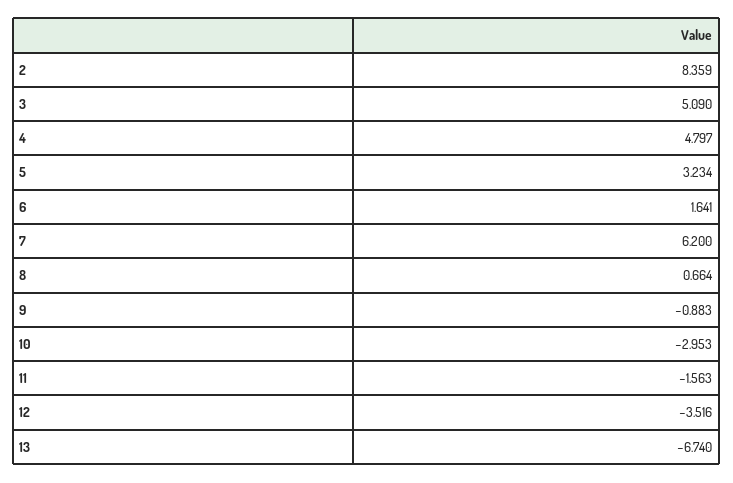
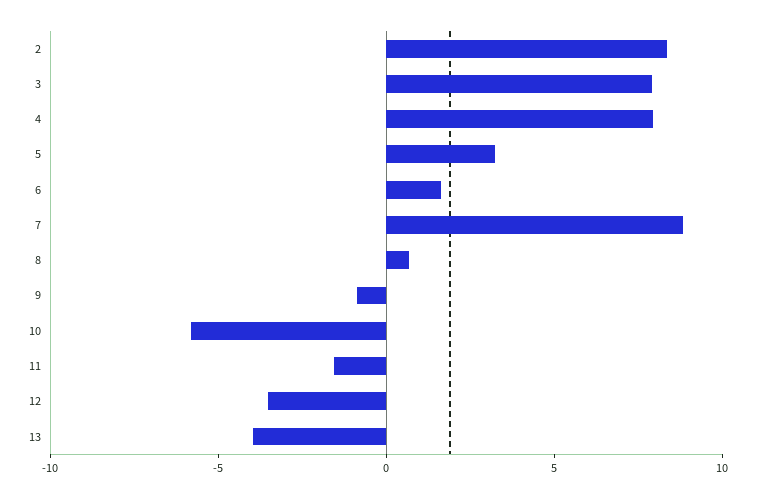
  {
    "2": 8.359,
-   "3": 5.09,
+   "3": 8,
-   "4": 4.797,
+   "4": 8,
    "5": 3.234,
    "6": 1.641,
-   "7": 6.2,
+   "7": 9,
    "8": 0.664,
    "9": -0.883,
-   "10": -2.953,
+   "10": -6,
    "11": -1.563,
    "12": -3.516,
-   "13": -6.74
+   "13": -4
  }

